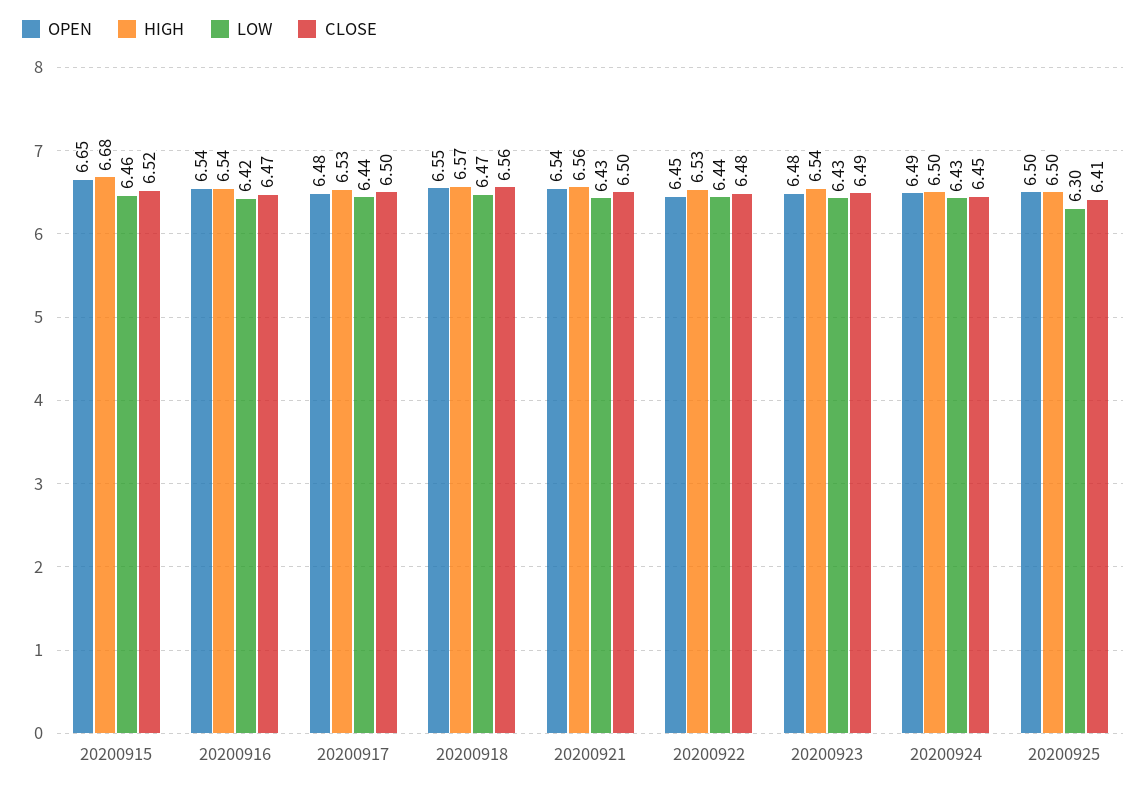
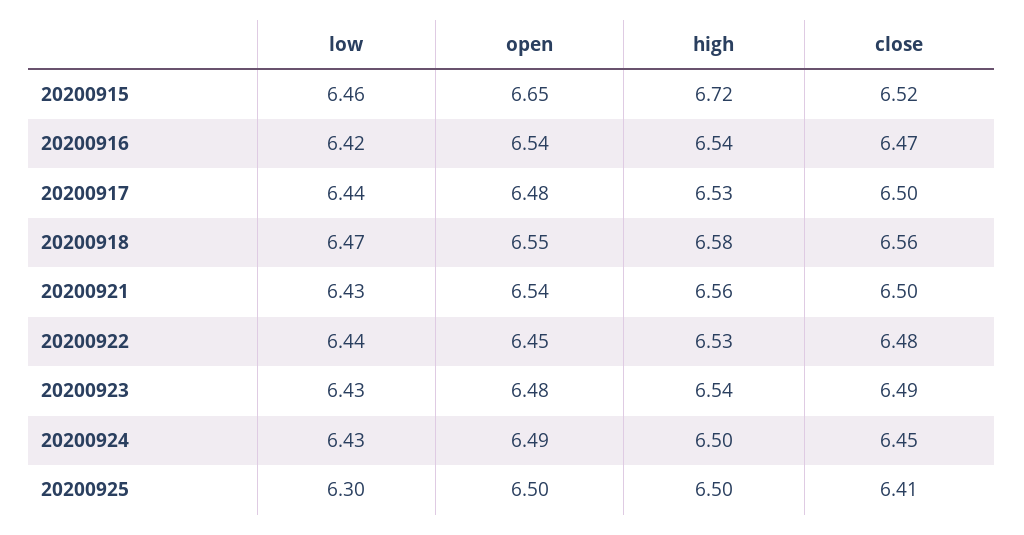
  {
    "OPEN": {
      "20200915": 6.65,
      "20200916": 6.54,
      "20200917": 6.48,
      "20200918": 6.55,
      "20200921": 6.54,
      "20200922": 6.45,
      "20200923": 6.48,
      "20200924": 6.49,
      "20200925": 6.5
    },
    "HIGH": {
-     "20200915": 6.68,
+     "20200915": 6.72,
      "20200916": 6.54,
      "20200917": 6.53,
-     "20200918": 6.57,
+     "20200918": 6.58,
      "20200921": 6.56,
      "20200922": 6.53,
      "20200923": 6.54,
      "20200924": 6.5,
      "20200925": 6.5
    },
    "LOW": {
      "20200915": 6.46,
      "20200916": 6.42,
      "20200917": 6.44,
      "20200918": 6.47,
      "20200921": 6.43,
      "20200922": 6.44,
      "20200923": 6.43,
      "20200924": 6.43,
      "20200925": 6.3
    },
    "CLOSE": {
      "20200915": 6.52,
      "20200916": 6.47,
      "20200917": 6.5,
      "20200918": 6.56,
      "20200921": 6.5,
      "20200922": 6.48,
      "20200923": 6.49,
      "20200924": 6.45,
      "20200925": 6.41
    }
  }

